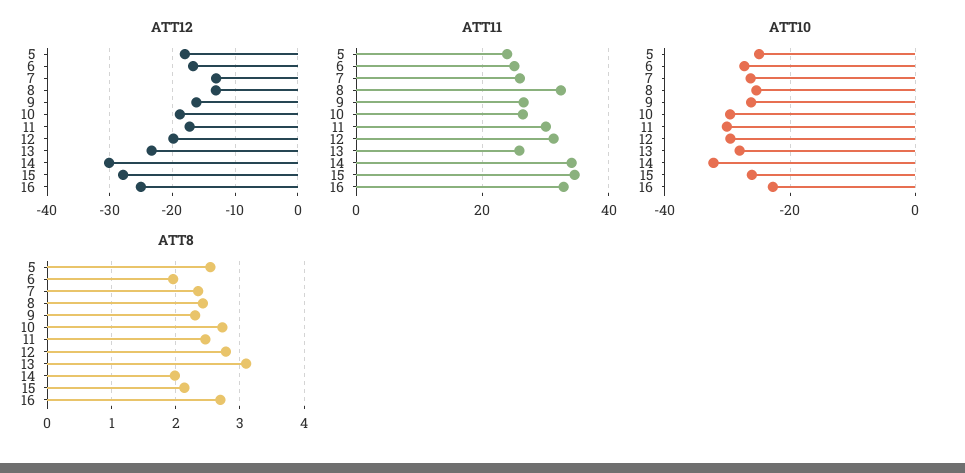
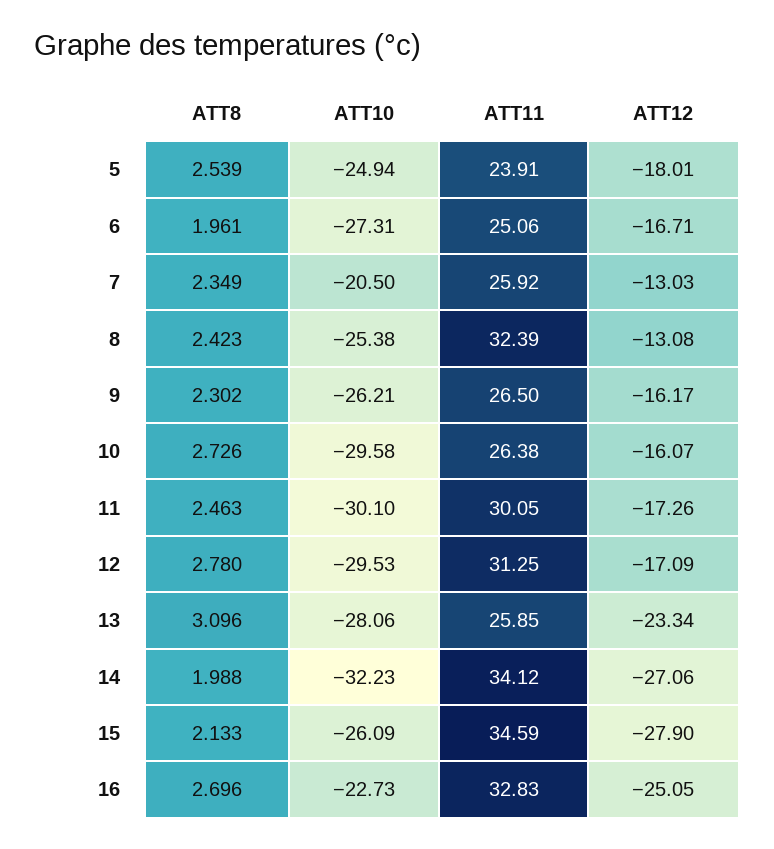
  {
    "ATT12": {
      "5": -18.01,
      "6": -16.71,
      "7": -13.03,
      "8": -13.08,
      "9": -16.17,
-     "10": -19,
+     "10": -16.07,
      "11": -17.26,
-     "12": -20,
+     "12": -17.09,
      "13": -23.34,
-     "14": -30,
+     "14": -27.06,
      "15": -27.9,
      "16": -25.05
    },
    "ATT11": {
      "5": 23.91,
      "6": 25.06,
      "7": 25.92,
      "8": 32.39,
      "9": 26.5,
      "10": 26.38,
      "11": 30.05,
      "12": 31.25,
      "13": 25.85,
      "14": 34.12,
      "15": 34.59,
      "16": 32.83
    },
    "ATT10": {
      "5": -24.94,
      "6": -27.31,
-     "7": -26,
+     "7": -20.5,
      "8": -25.38,
      "9": -26.21,
      "10": -29.58,
      "11": -30.1,
      "12": -29.53,
      "13": -28.06,
      "14": -32.23,
      "15": -26.09,
      "16": -22.73
    },
    "ATT8": {
      "5": 2.539,
      "6": 1.961,
      "7": 2.349,
      "8": 2.423,
      "9": 2.302,
      "10": 2.726,
      "11": 2.463,
      "12": 2.78,
      "13": 3.096,
      "14": 1.988,
      "15": 2.133,
      "16": 2.696
    }
  }

